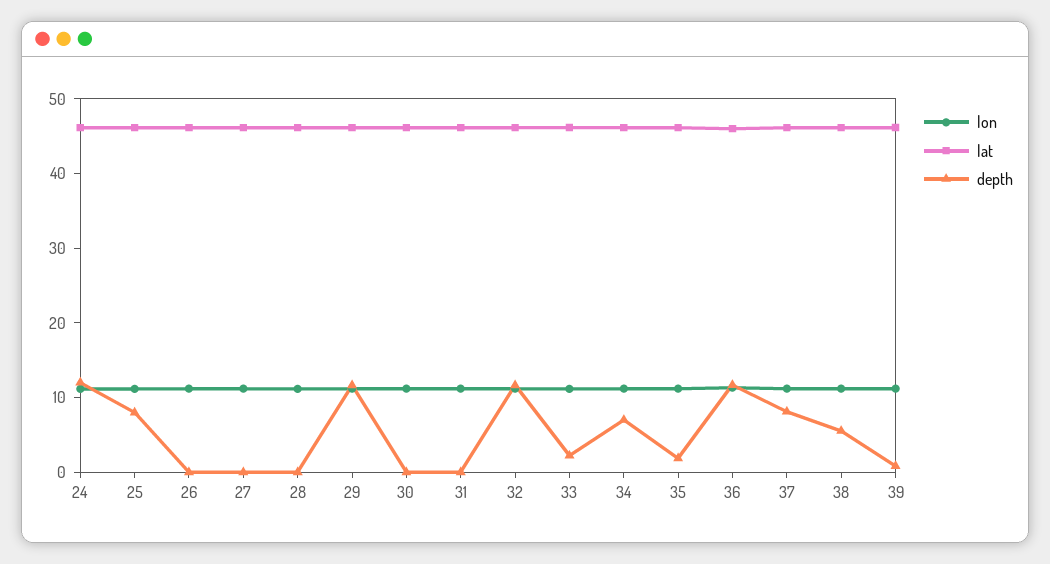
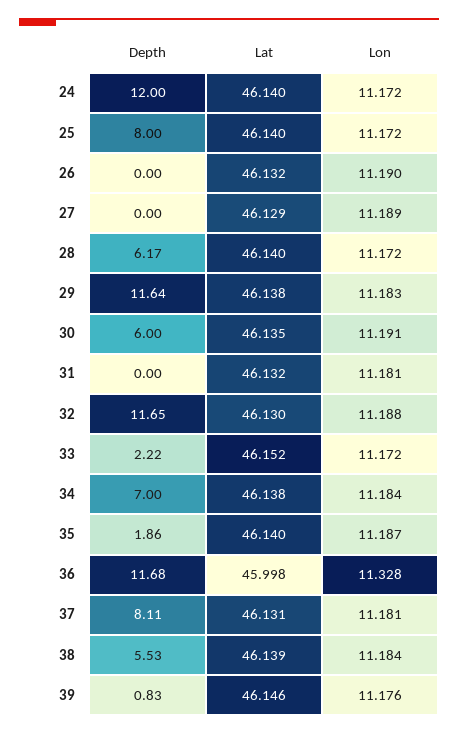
  {
    "lon": {
      "24": 11.172,
      "25": 11.172,
      "26": 11.19,
      "27": 11.189,
      "28": 11.172,
      "29": 11.183,
      "30": 11.191,
      "31": 11.181,
      "32": 11.188,
      "33": 11.172,
      "34": 11.184,
      "35": 11.187,
      "36": 11.328,
      "37": 11.181,
      "38": 11.184,
      "39": 11.176
    },
    "lat": {
      "24": 46.14,
      "25": 46.14,
      "26": 46.132,
      "27": 46.129,
      "28": 46.14,
      "29": 46.138,
      "30": 46.135,
      "31": 46.132,
      "32": 46.13,
      "33": 46.152,
      "34": 46.138,
      "35": 46.14,
      "36": 45.998,
      "37": 46.131,
      "38": 46.139,
      "39": 46.146
    },
    "depth": {
      "24": 12,
      "25": 8,
      "26": 0,
      "27": 0,
-     "28": 0,
+     "28": 6.17,
      "29": 11.64,
-     "30": 0,
+     "30": 6,
      "31": 0,
      "32": 11.65,
      "33": 2.22,
      "34": 7,
      "35": 1.86,
      "36": 11.68,
      "37": 8.11,
      "38": 5.53,
      "39": 0.83
    }
  }

